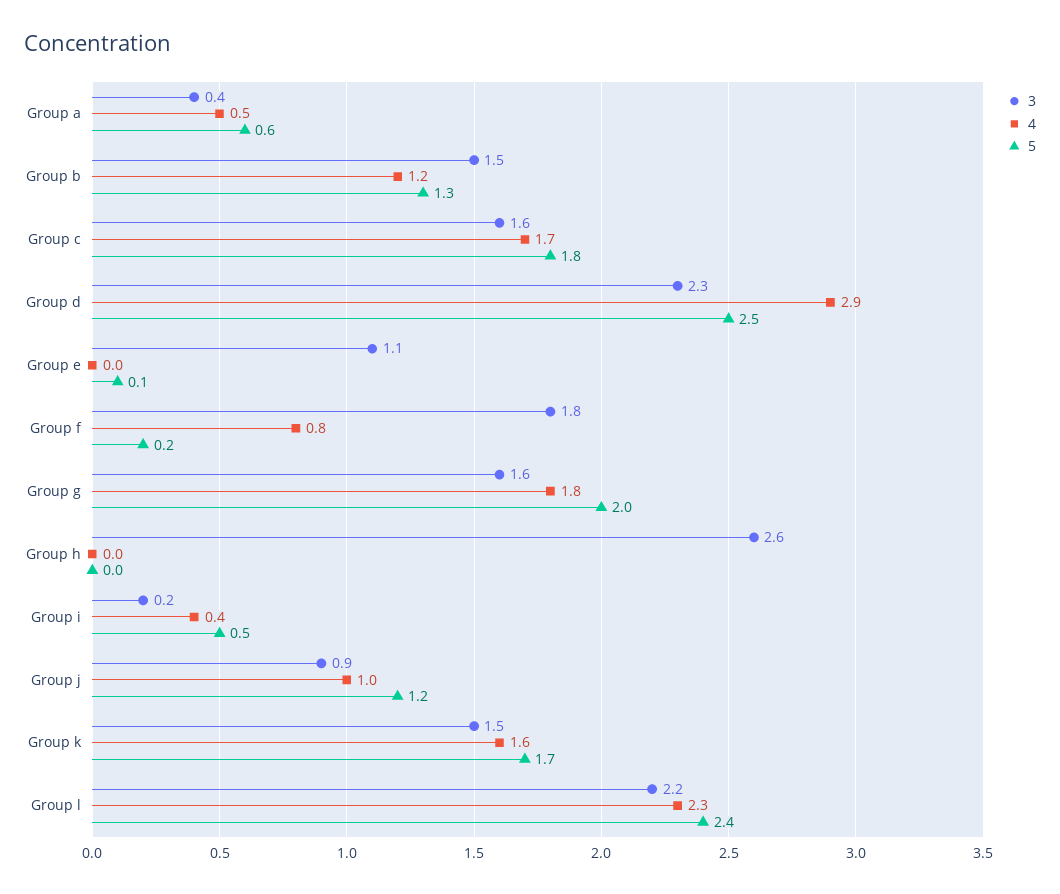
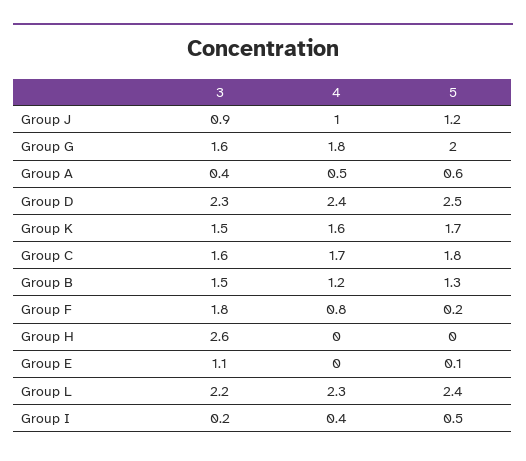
  {
    "3": {
      "Group a": 0.4,
      "Group b": 1.5,
      "Group c": 1.6,
      "Group d": 2.3,
      "Group e": 1.1,
      "Group f": 1.8,
      "Group g": 1.6,
      "Group h": 2.6,
      "Group i": 0.2,
      "Group j": 0.9,
      "Group k": 1.5,
      "Group l": 2.2
    },
    "4": {
      "Group a": 0.5,
      "Group b": 1.2,
      "Group c": 1.7,
-     "Group d": 2.9,
+     "Group d": 2.4,
      "Group e": 0,
      "Group f": 0.8,
      "Group g": 1.8,
      "Group h": 0,
      "Group i": 0.4,
      "Group j": 1,
      "Group k": 1.6,
      "Group l": 2.3
    },
    "5": {
      "Group a": 0.6,
      "Group b": 1.3,
      "Group c": 1.8,
      "Group d": 2.5,
      "Group e": 0.1,
      "Group f": 0.2,
      "Group g": 2,
      "Group h": 0,
      "Group i": 0.5,
      "Group j": 1.2,
      "Group k": 1.7,
      "Group l": 2.4
    }
  }

